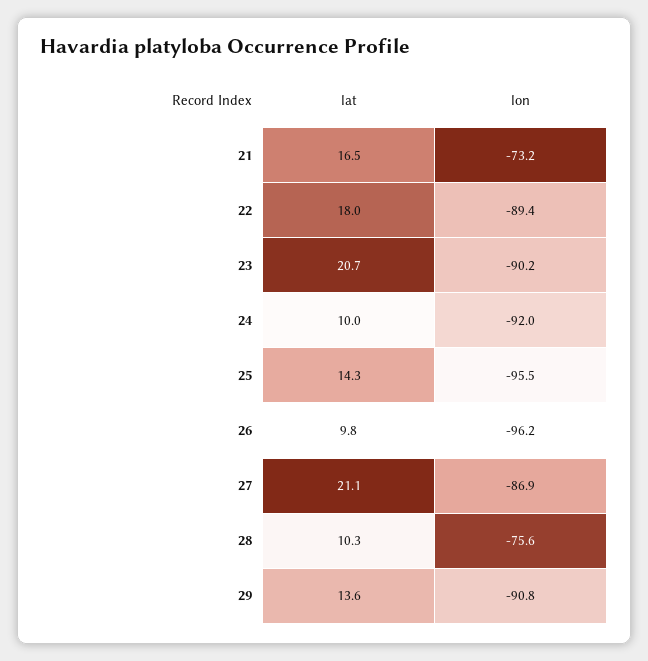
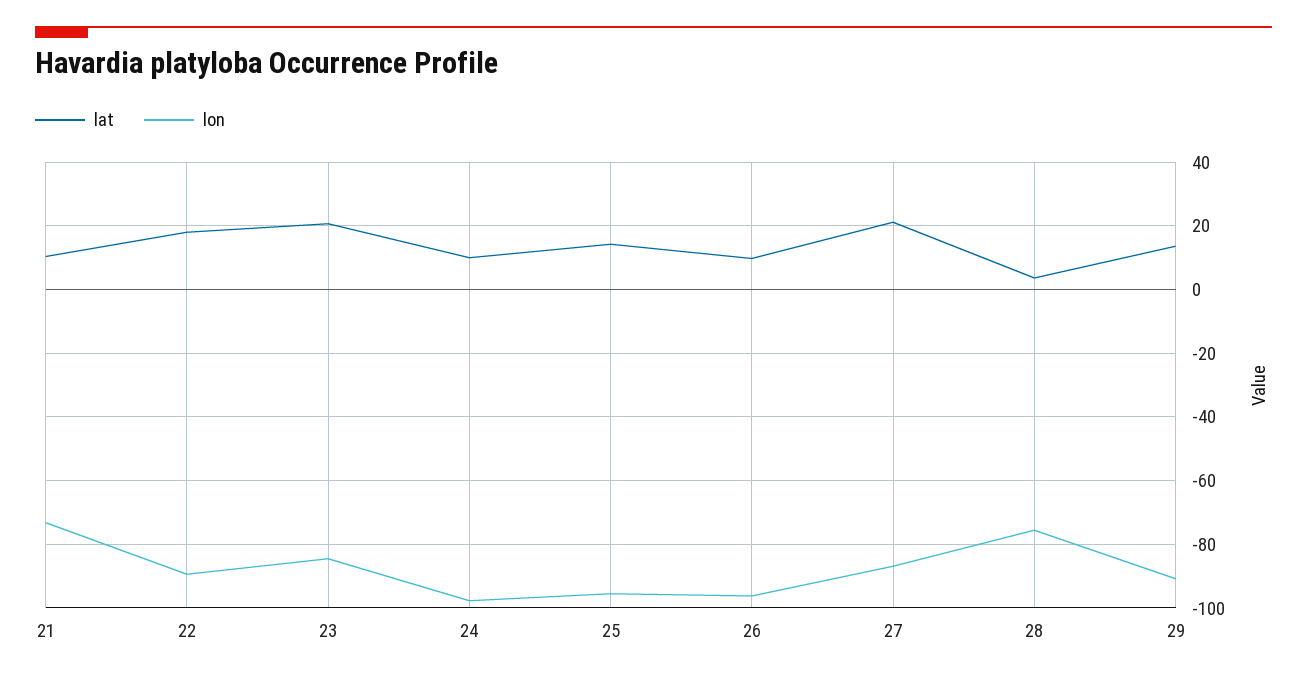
  {
    "lat": {
-     "21": 16.5,
+     "21": 10,
      "22": 18,
      "23": 20.7,
      "24": 10,
      "25": 14.3,
      "26": 9.8,
      "27": 21.1,
-     "28": 10.3,
+     "28": 4,
      "29": 13.6
    },
    "lon": {
      "21": -73.2,
      "22": -89.4,
-     "23": -90.2,
+     "23": -84,
-     "24": -92,
+     "24": -98,
      "25": -95.5,
      "26": -96.2,
      "27": -86.9,
      "28": -75.6,
      "29": -90.8
    }
  }

